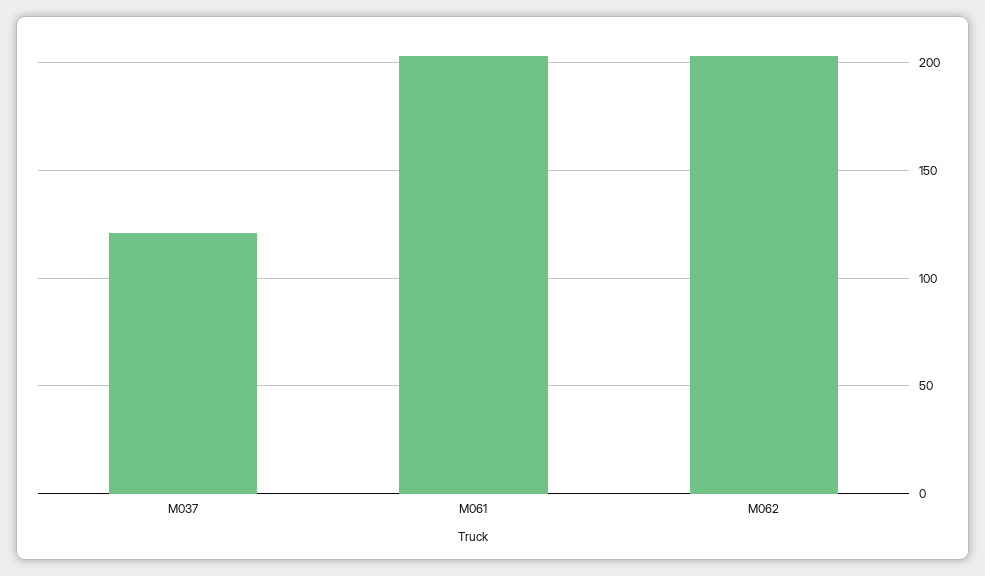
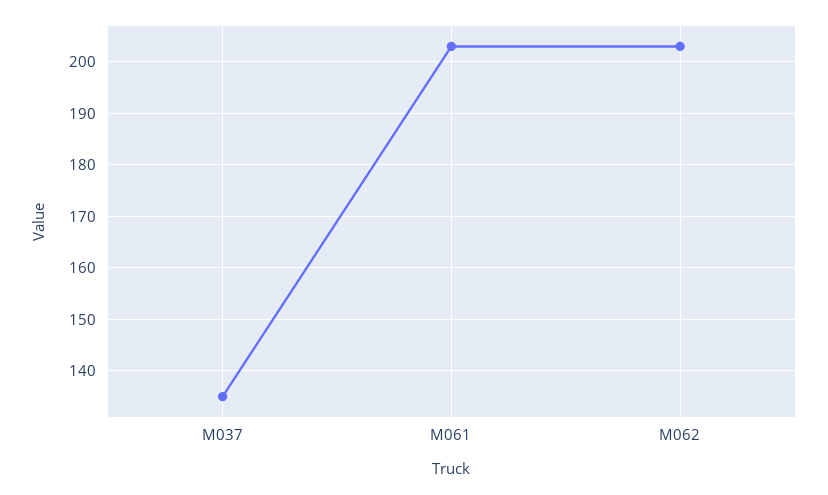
  {
-   "M037": 120,
+   "M037": 135,
    "M061": 205,
    "M062": 205
  }

